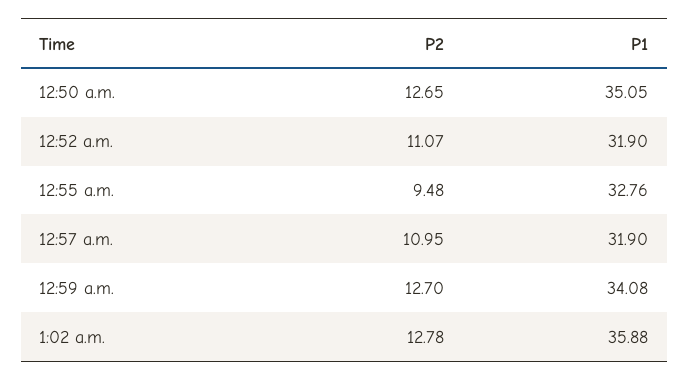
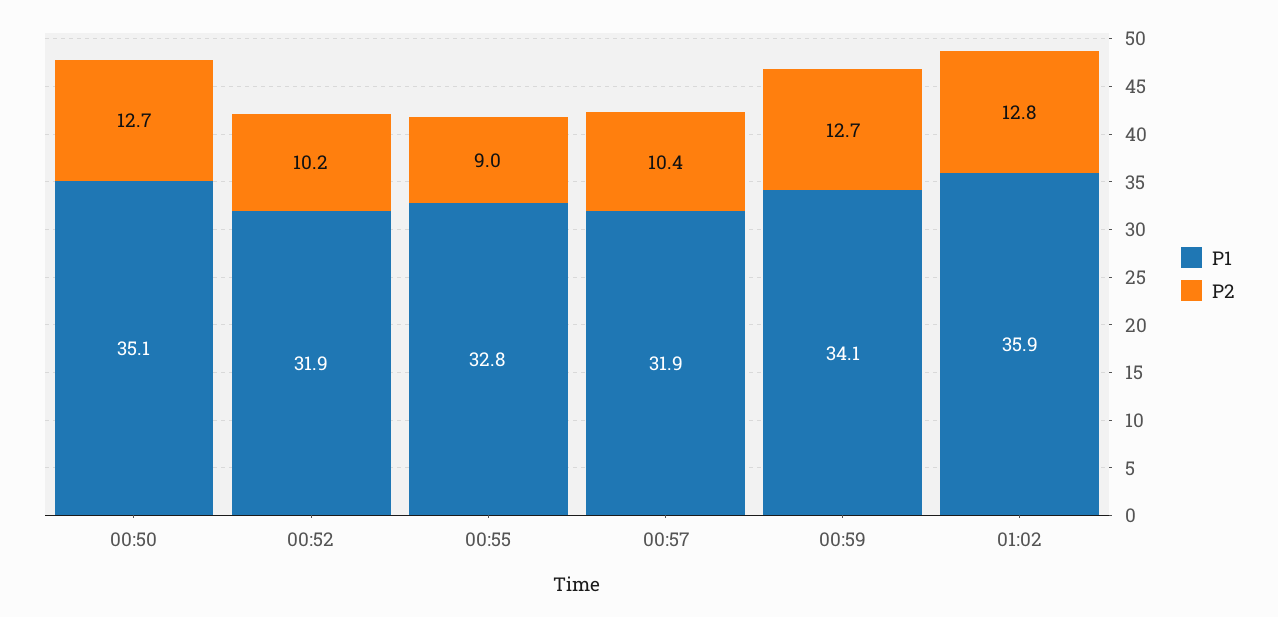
  {
    "P2": {
      "12:50 a.m.": 12.65,
-     "12:52 a.m.": 11.07,
+     "12:52 a.m.": 10.2,
-     "12:55 a.m.": 9.48,
+     "12:55 a.m.": 9,
-     "12:57 a.m.": 10.95,
+     "12:57 a.m.": 10.4,
      "12:59 a.m.": 12.7,
      "1:02 a.m.": 12.78
    },
    "P1": {
      "12:50 a.m.": 35.05,
      "12:52 a.m.": 31.9,
      "12:55 a.m.": 32.76,
      "12:57 a.m.": 31.9,
      "12:59 a.m.": 34.08,
      "1:02 a.m.": 35.88
    }
  }

